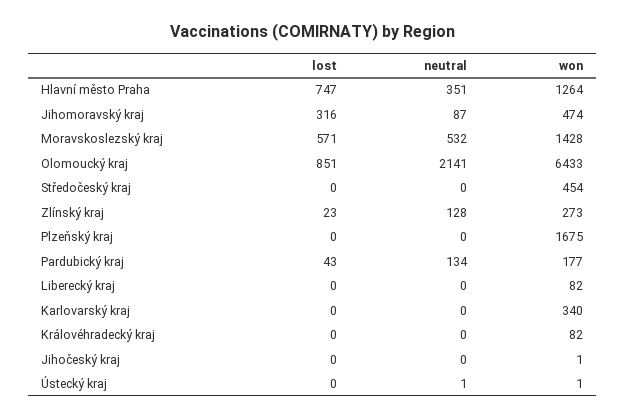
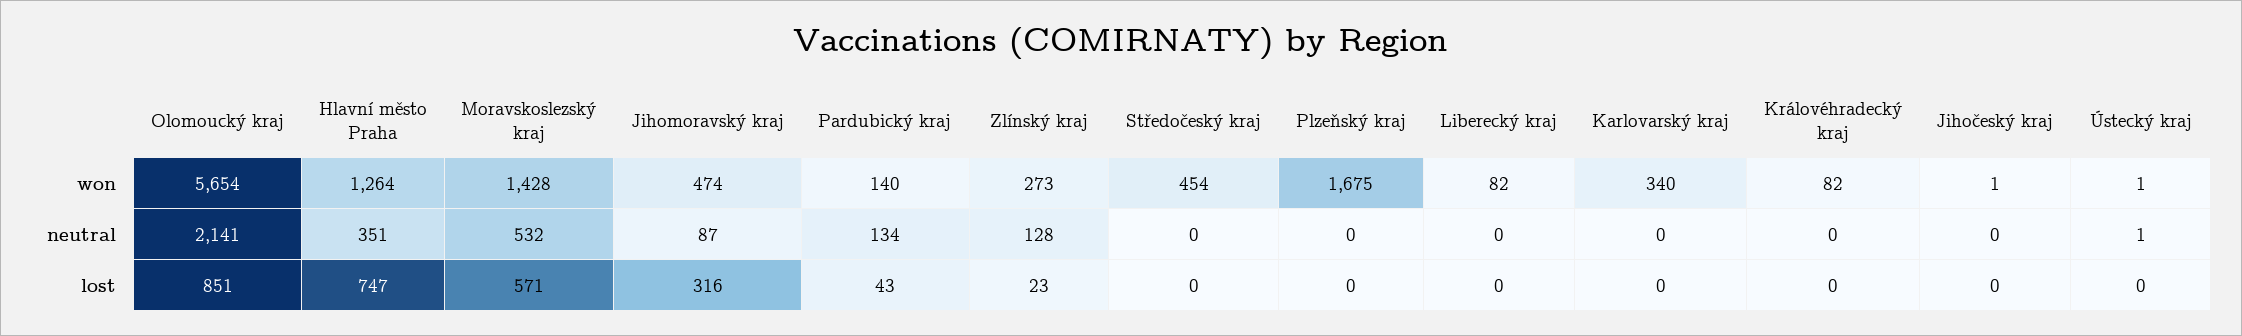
  {
    "lost": {
      "Hlavní město Praha": 747,
      "Jihomoravský kraj": 316,
      "Moravskoslezský kraj": 571,
      "Olomoucký kraj": 851,
      "Středočeský kraj": 0,
      "Zlínský kraj": 23,
      "Plzeňský kraj": 0,
      "Pardubický kraj": 43,
      "Liberecký kraj": 0,
      "Karlovarský kraj": 0,
      "Královéhradecký kraj": 0,
      "Jihočeský kraj": 0,
      "Ústecký kraj": 0
    },
    "neutral": {
      "Hlavní město Praha": 351,
      "Jihomoravský kraj": 87,
      "Moravskoslezský kraj": 532,
      "Olomoucký kraj": 2141,
      "Středočeský kraj": 0,
      "Zlínský kraj": 128,
      "Plzeňský kraj": 0,
      "Pardubický kraj": 134,
      "Liberecký kraj": 0,
      "Karlovarský kraj": 0,
      "Královéhradecký kraj": 0,
      "Jihočeský kraj": 0,
      "Ústecký kraj": 1
    },
    "won": {
      "Hlavní město Praha": 1264,
      "Jihomoravský kraj": 474,
      "Moravskoslezský kraj": 1428,
-     "Olomoucký kraj": 6433,
+     "Olomoucký kraj": 5654,
      "Středočeský kraj": 454,
      "Zlínský kraj": 273,
      "Plzeňský kraj": 1675,
-     "Pardubický kraj": 177,
+     "Pardubický kraj": 140,
      "Liberecký kraj": 82,
      "Karlovarský kraj": 340,
      "Královéhradecký kraj": 82,
      "Jihočeský kraj": 1,
      "Ústecký kraj": 1
    }
  }

